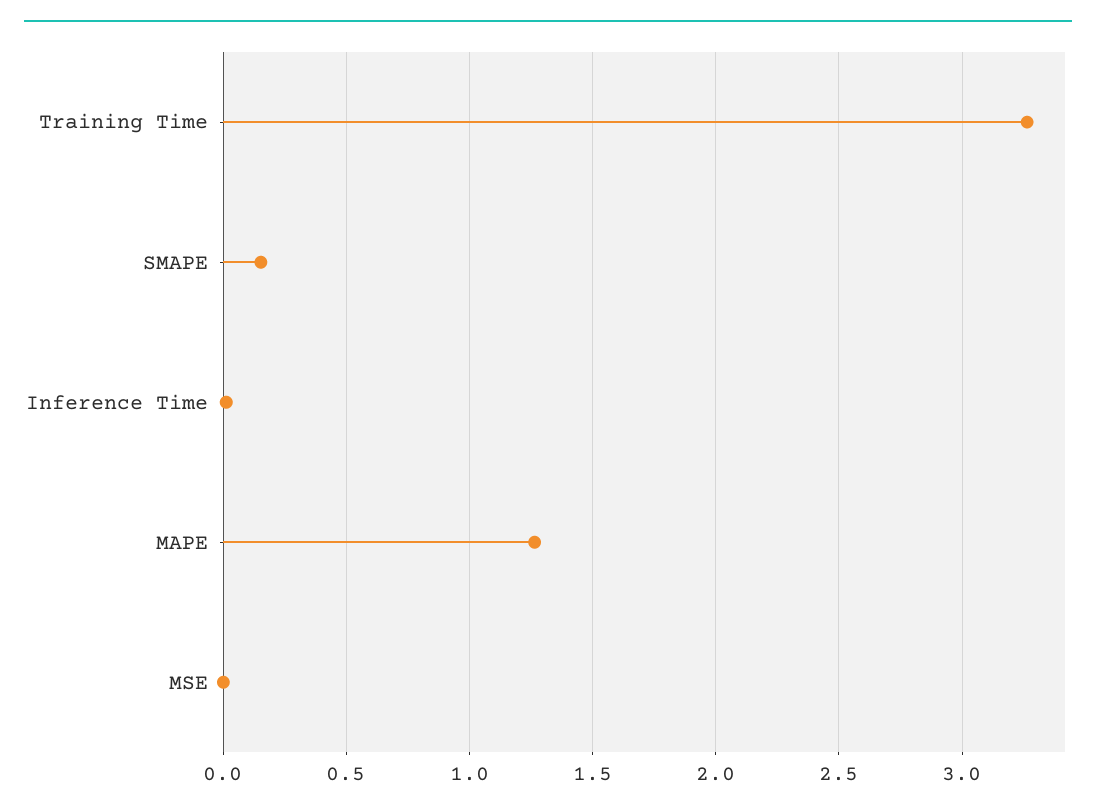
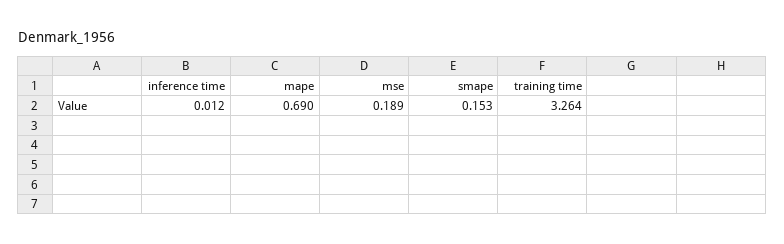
  {
    "Training Time": 3.264,
    "SMAPE": 0.153,
    "Inference Time": 0.012,
-   "MAPE": 1.25,
+   "MAPE": 0.69,
-   "MSE": 0
+   "MSE": 0.189
  }

